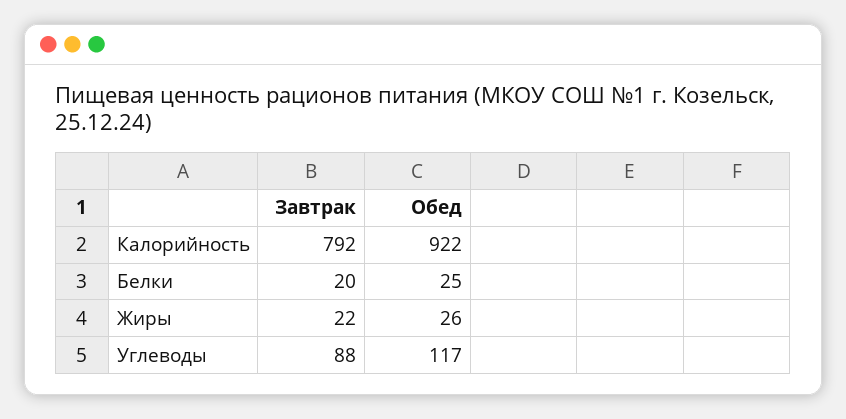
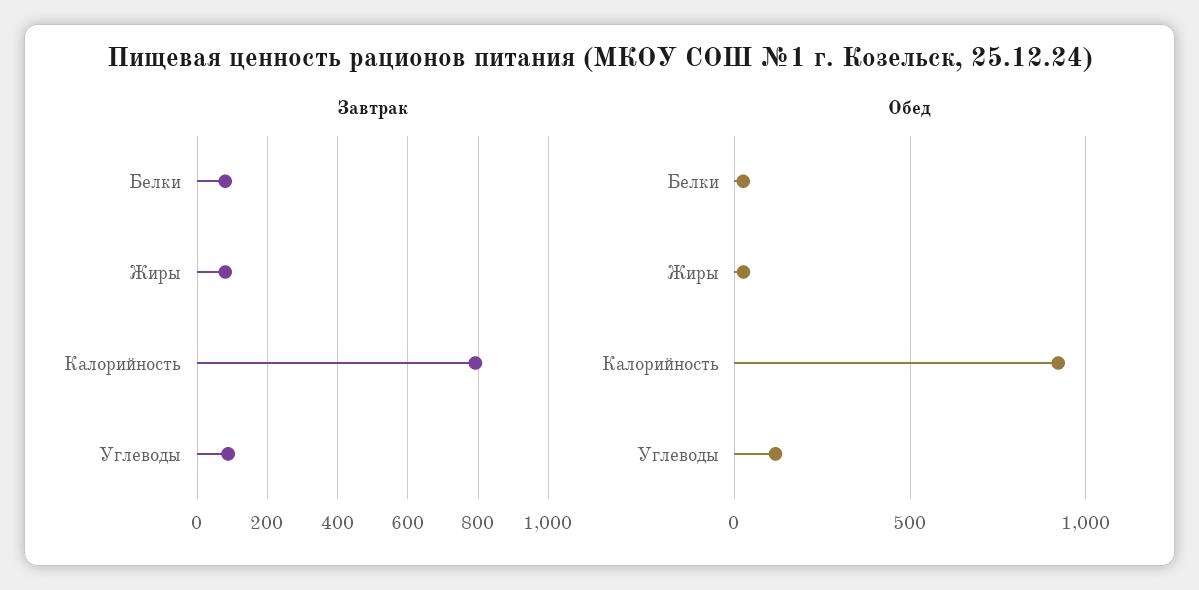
  {
    "Завтрак": {
      "Калорийность": 792,
-     "Белки": 20,
+     "Белки": 80,
-     "Жиры": 22,
+     "Жиры": 80,
      "Углеводы": 88
    },
    "Обед": {
      "Калорийность": 922,
      "Белки": 25,
      "Жиры": 26,
      "Углеводы": 117
    }
  }

